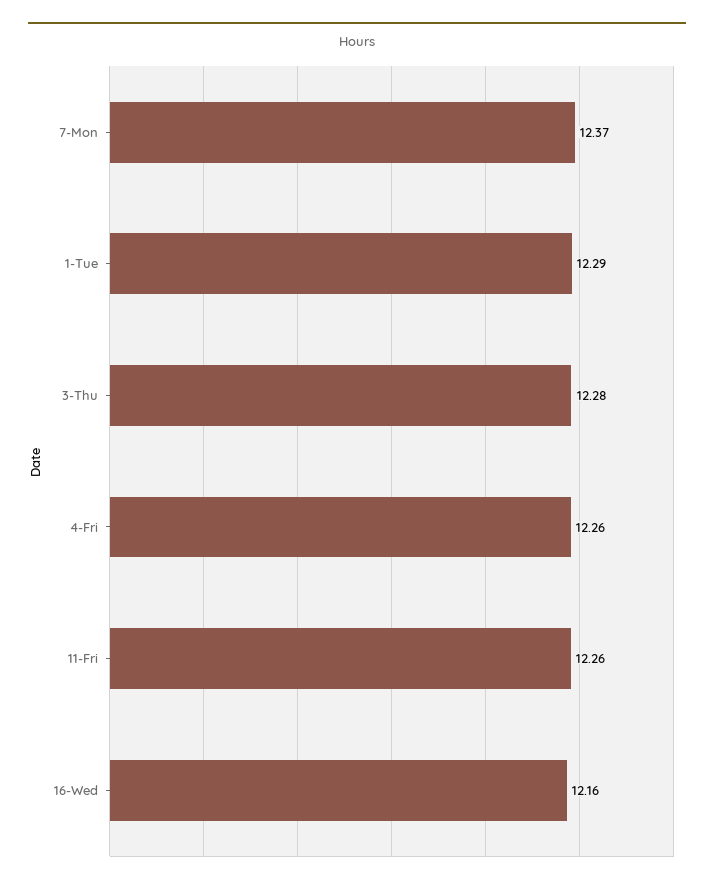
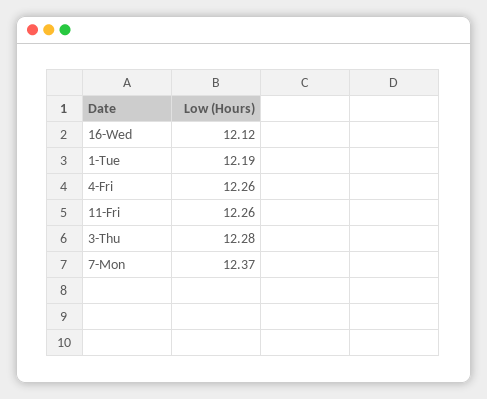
  {
    "7-Mon": 12.37,
-   "1-Tue": 12.29,
+   "1-Tue": 12.19,
    "3-Thu": 12.28,
    "4-Fri": 12.26,
    "11-Fri": 12.26,
-   "16-Wed": 12.16
+   "16-Wed": 12.12
  }

